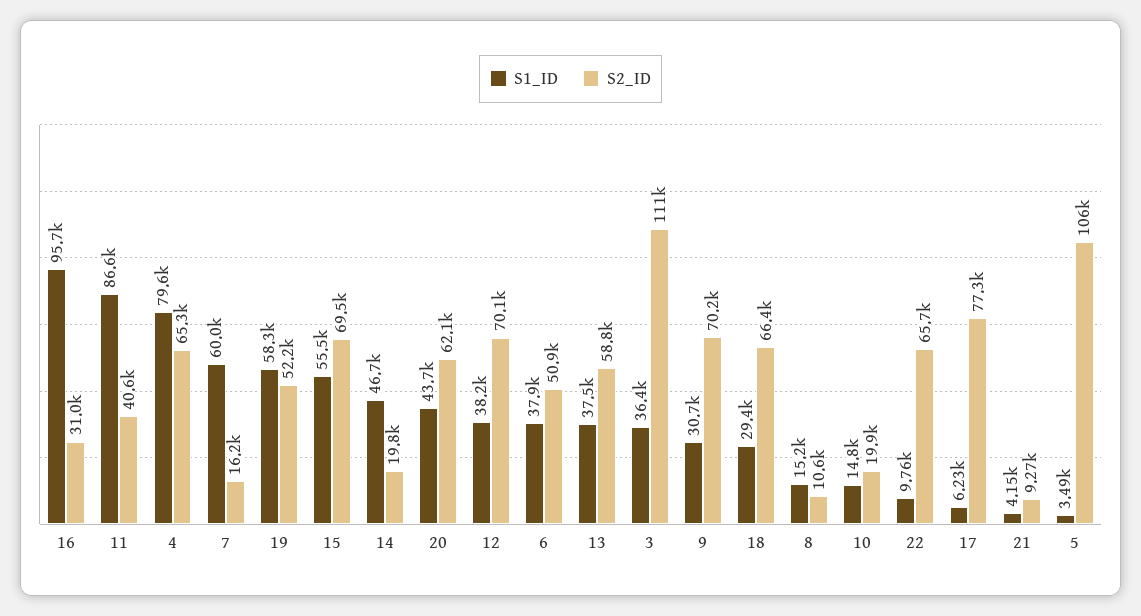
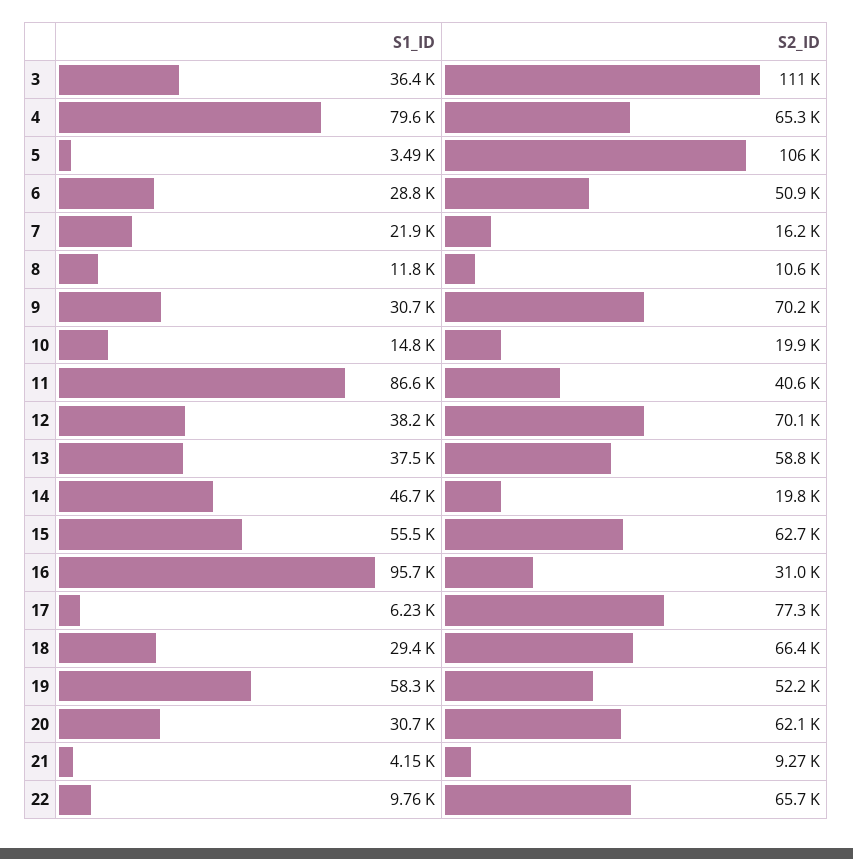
  {
    "S1_ID": {
      "16": 95700,
      "11": 86600,
      "4": 79600,
-     "7": 60000,
+     "7": 21900,
      "19": 58300,
      "15": 55500,
      "14": 46700,
-     "20": 43700,
+     "20": 30700,
      "12": 38200,
-     "6": 37900,
+     "6": 28800,
      "13": 37500,
      "3": 36400,
      "9": 30700,
      "18": 29400,
-     "8": 15200,
+     "8": 11800,
      "10": 14800,
      "22": 9760,
      "17": 6230,
      "21": 4150,
      "5": 3490
    },
    "S2_ID": {
      "16": 31000,
      "11": 40600,
      "4": 65300,
      "7": 16200,
      "19": 52200,
-     "15": 69500,
+     "15": 62700,
      "14": 19800,
      "20": 62100,
      "12": 70100,
      "6": 50900,
      "13": 58800,
      "3": 111000,
      "9": 70200,
      "18": 66400,
      "8": 10600,
      "10": 19900,
      "22": 65700,
      "17": 77300,
      "21": 9270,
      "5": 106000
    }
  }

